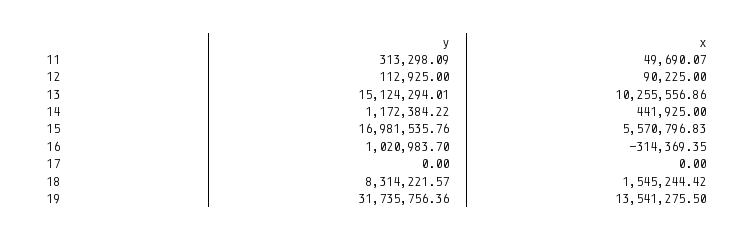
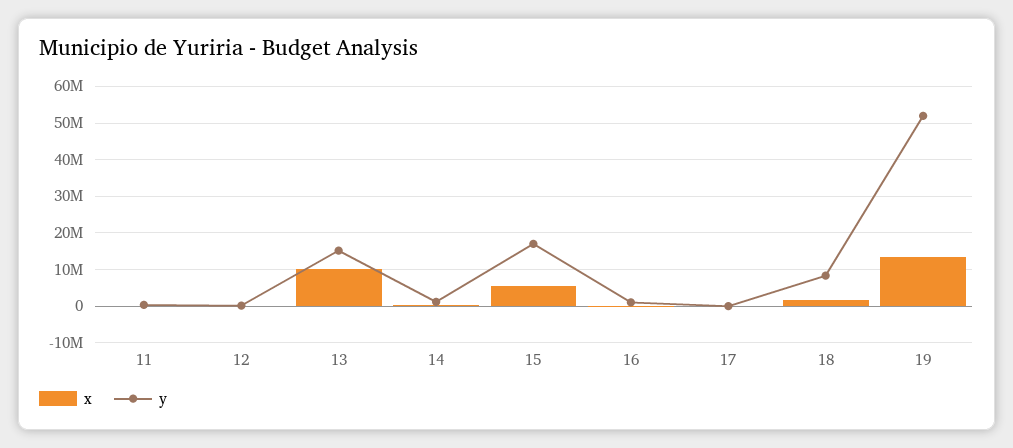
  {
    "y": {
      "11": 313298.09,
      "12": 112925,
      "13": 15124294.01,
      "14": 1172384.22,
      "15": 16981535.76,
      "16": 1020983.7,
      "17": 0,
      "18": 8314221.57,
-     "19": 31735756.36
+     "19": 52000000
    },
    "x": {
      "11": 49690.07,
      "12": 90225,
      "13": 10255556.86,
      "14": 441925,
      "15": 5570796.83,
      "16": -314369.35,
      "17": 0,
      "18": 1545244.42,
      "19": 13541275.5
    }
  }

